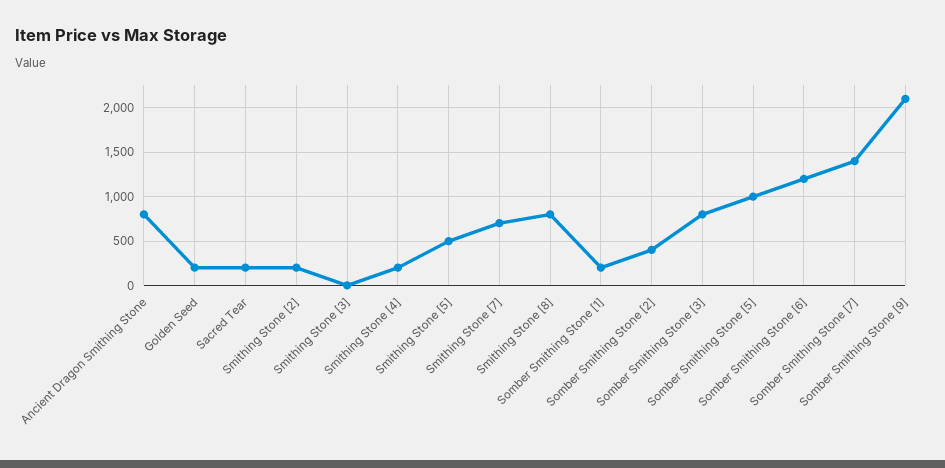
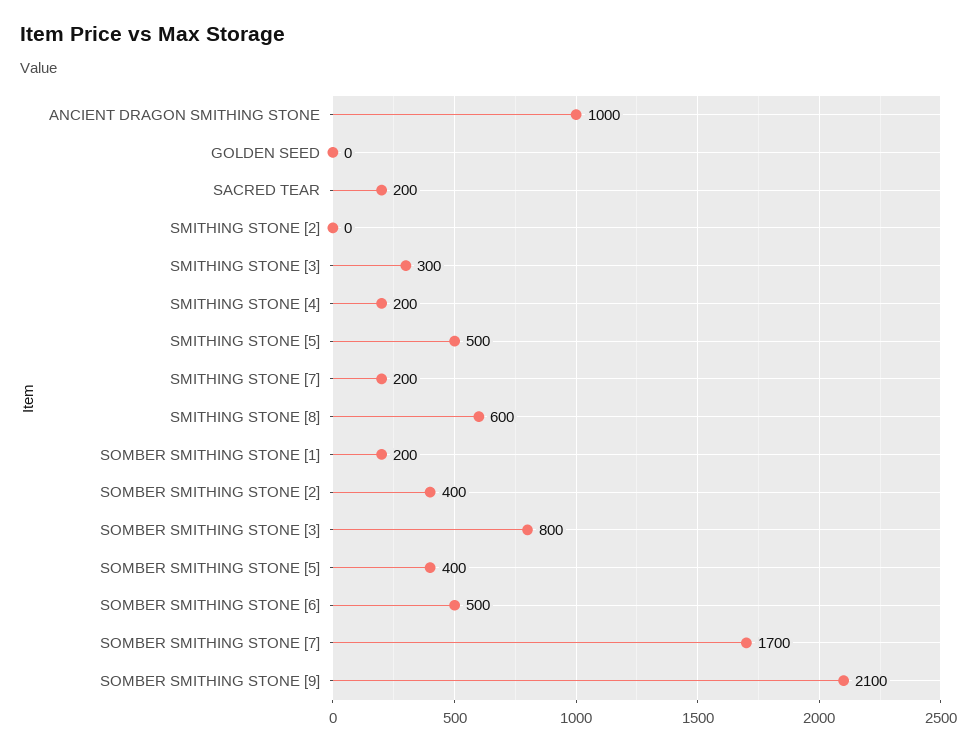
  {
-   "Ancient Dragon Smithing Stone": 800,
+   "Ancient Dragon Smithing Stone": 1000,
-   "Golden Seed": 200,
+   "Golden Seed": 0,
    "Sacred Tear": 200,
-   "Smithing Stone [2]": 200,
+   "Smithing Stone [2]": 0,
-   "Smithing Stone [3]": 0,
+   "Smithing Stone [3]": 300,
    "Smithing Stone [4]": 200,
    "Smithing Stone [5]": 500,
-   "Smithing Stone [7]": 700,
+   "Smithing Stone [7]": 200,
-   "Smithing Stone [8]": 800,
+   "Smithing Stone [8]": 600,
    "Somber Smithing Stone [1]": 200,
    "Somber Smithing Stone [2]": 400,
    "Somber Smithing Stone [3]": 800,
-   "Somber Smithing Stone [5]": 1000,
+   "Somber Smithing Stone [5]": 400,
-   "Somber Smithing Stone [6]": 1200,
+   "Somber Smithing Stone [6]": 500,
-   "Somber Smithing Stone [7]": 1400,
+   "Somber Smithing Stone [7]": 1700,
    "Somber Smithing Stone [9]": 2100
  }

